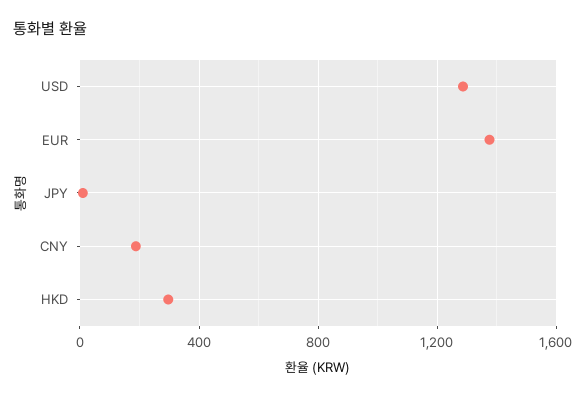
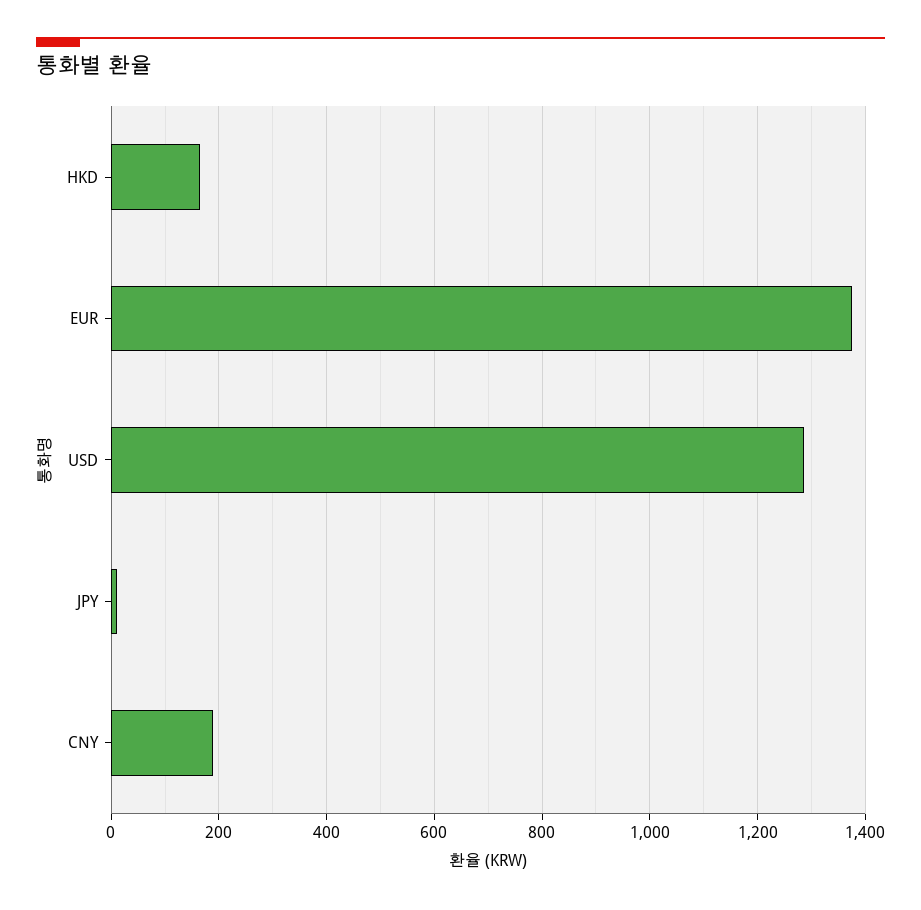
  {
    "USD": 1280,
    "EUR": 1380,
    "JPY": 20,
    "CNY": 180,
-   "HKD": 300
+   "HKD": 160
  }

